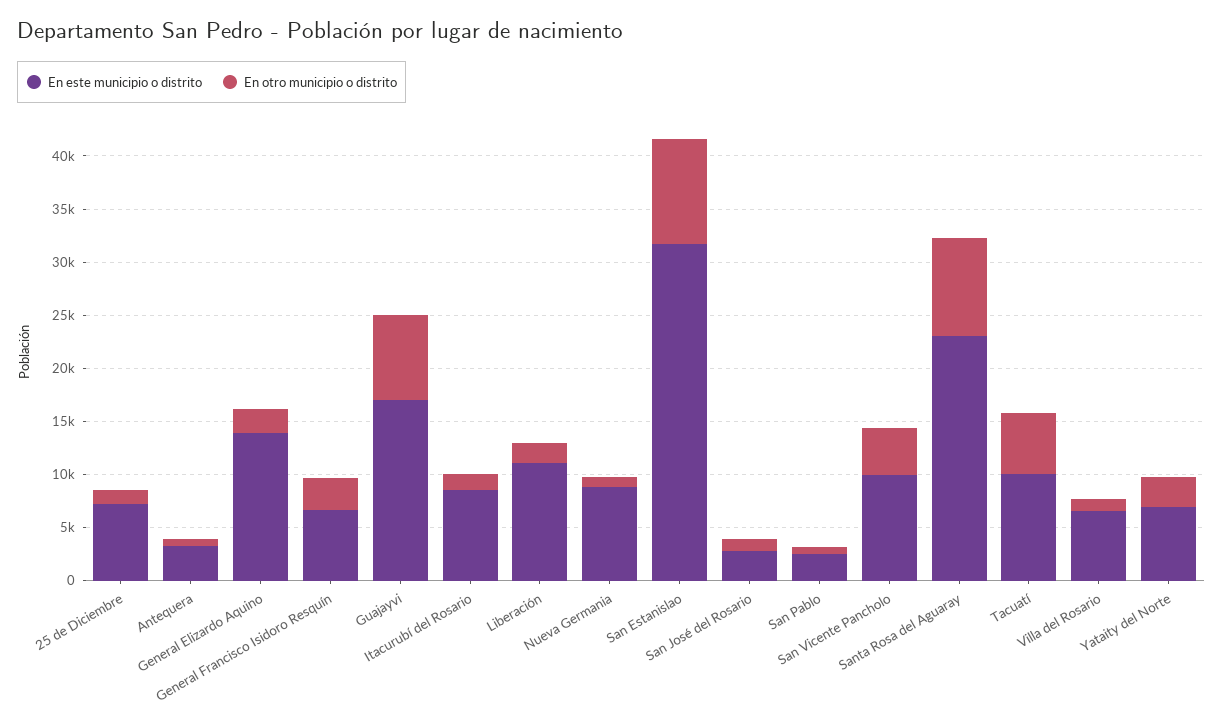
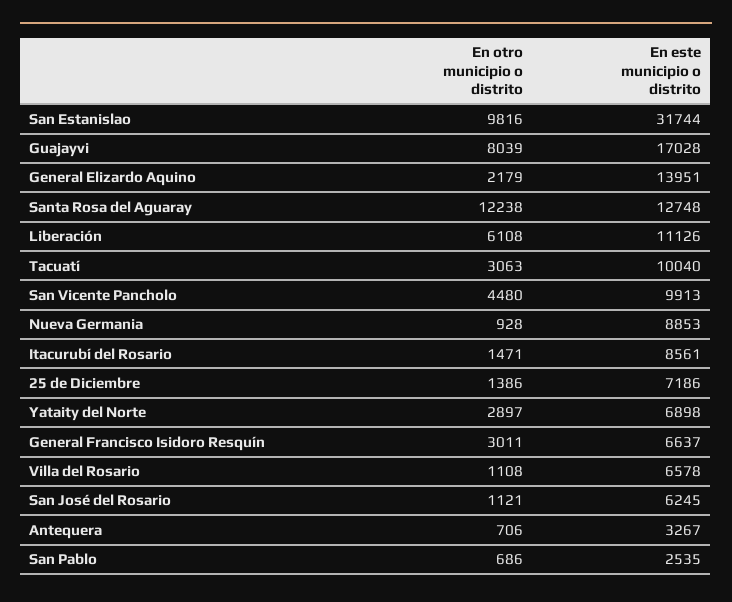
  {
    "En este municipio o distrito": {
      "25 de Diciembre": 7186,
      "Antequera": 3267,
      "General Elizardo Aquino": 13951,
      "General Francisco Isidoro Resquín": 6637,
      "Guajayvi": 17028,
      "Itacurubí del Rosario": 8561,
      "Liberación": 11126,
      "Nueva Germania": 8853,
      "San Estanislao": 31744,
-     "San José del Rosario": 3000,
+     "San José del Rosario": 6245,
      "San Pablo": 2535,
      "San Vicente Pancholo": 9913,
-     "Santa Rosa del Aguaray": 23000,
+     "Santa Rosa del Aguaray": 12748,
      "Tacuatí": 10040,
      "Villa del Rosario": 6578,
      "Yataity del Norte": 6898
    },
    "En otro municipio o distrito": {
      "25 de Diciembre": 1386,
      "Antequera": 706,
      "General Elizardo Aquino": 2179,
      "General Francisco Isidoro Resquín": 3011,
      "Guajayvi": 8039,
      "Itacurubí del Rosario": 1471,
-     "Liberación": 2000,
+     "Liberación": 6108,
      "Nueva Germania": 928,
      "San Estanislao": 9816,
      "San José del Rosario": 1121,
      "San Pablo": 686,
      "San Vicente Pancholo": 4480,
-     "Santa Rosa del Aguaray": 9000,
+     "Santa Rosa del Aguaray": 12238,
-     "Tacuatí": 6000,
+     "Tacuatí": 3063,
      "Villa del Rosario": 1108,
      "Yataity del Norte": 2897
    }
  }

